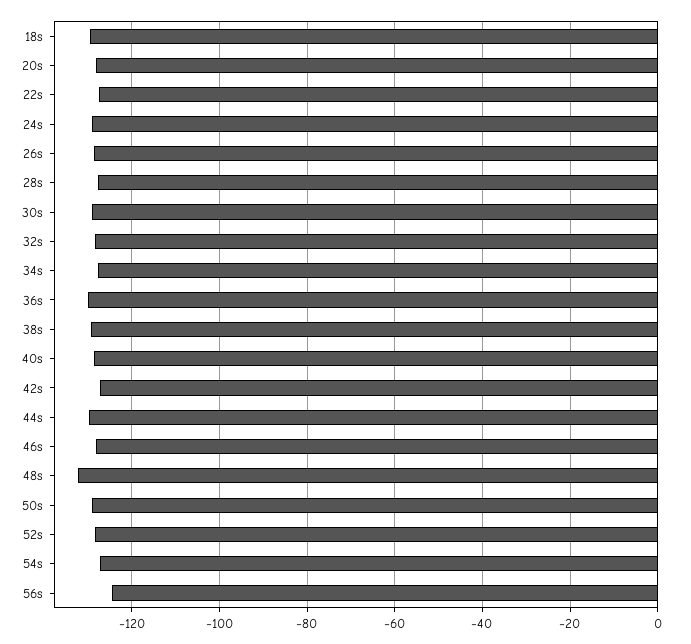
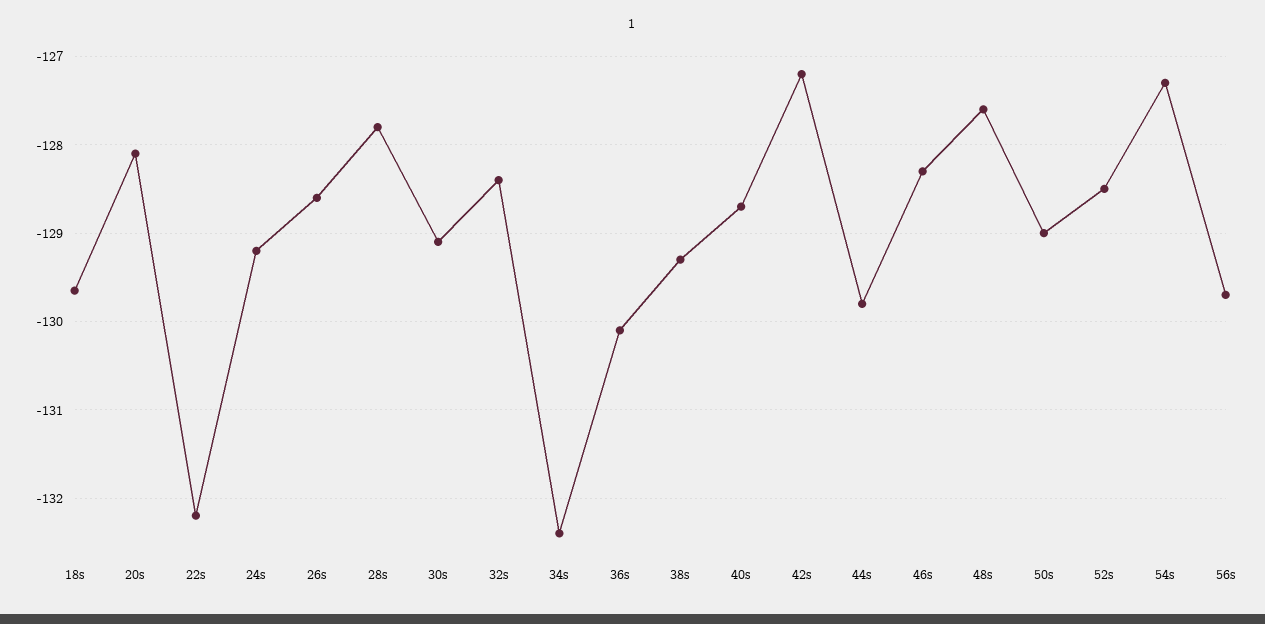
  {
    "18s": -129.7,
    "20s": -128.1,
-   "22s": -128,
+   "22s": -132.2,
    "24s": -129.2,
    "26s": -128.6,
    "28s": -127.8,
    "30s": -129.1,
    "32s": -128.4,
-   "34s": -128,
+   "34s": -132.4,
    "36s": -130.1,
    "38s": -129.3,
    "40s": -128.7,
    "42s": -127.2,
    "44s": -129.8,
    "46s": -128.3,
-   "48s": -132,
+   "48s": -127.6,
    "50s": -129,
    "52s": -128.5,
    "54s": -127.3,
-   "56s": -124
+   "56s": -129.7
  }

